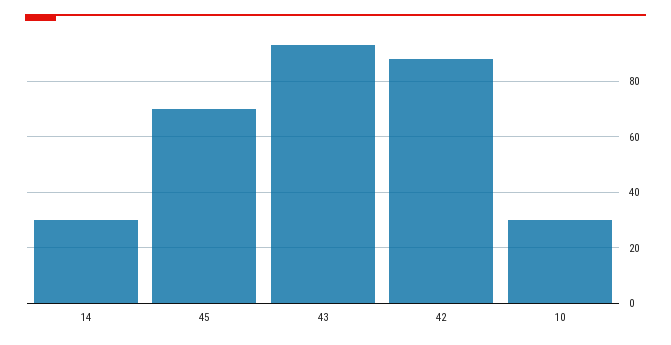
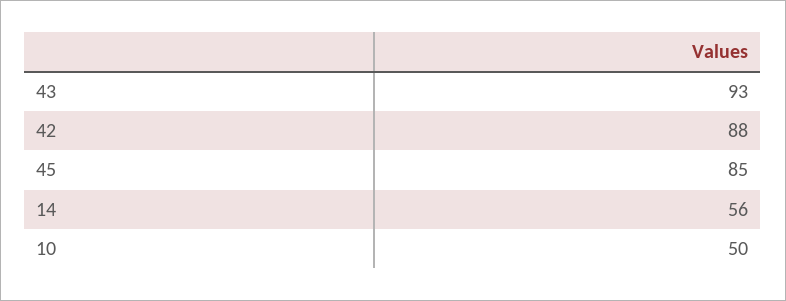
  {
-   "14": 30,
+   "14": 56,
-   "45": 70,
+   "45": 85,
    "43": 93,
    "42": 88,
-   "10": 30
+   "10": 50
  }

